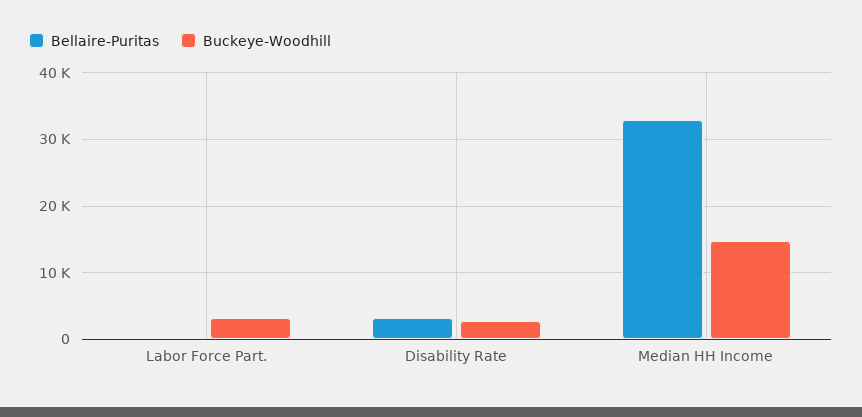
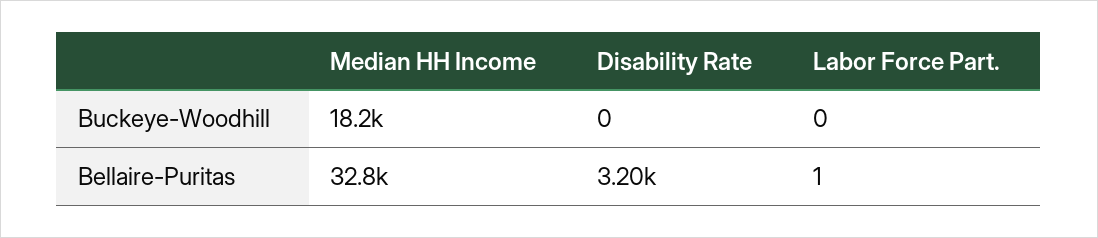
  {
    "Bellaire-Puritas": {
      "Labor Force Part.": 1,
      "Disability Rate": 3200,
      "Median HH Income": 32800
    },
    "Buckeye-Woodhill": {
-     "Labor Force Part.": 3000,
+     "Labor Force Part.": 0,
-     "Disability Rate": 3000,
+     "Disability Rate": 0,
-     "Median HH Income": 15000
+     "Median HH Income": 18200
    }
  }

